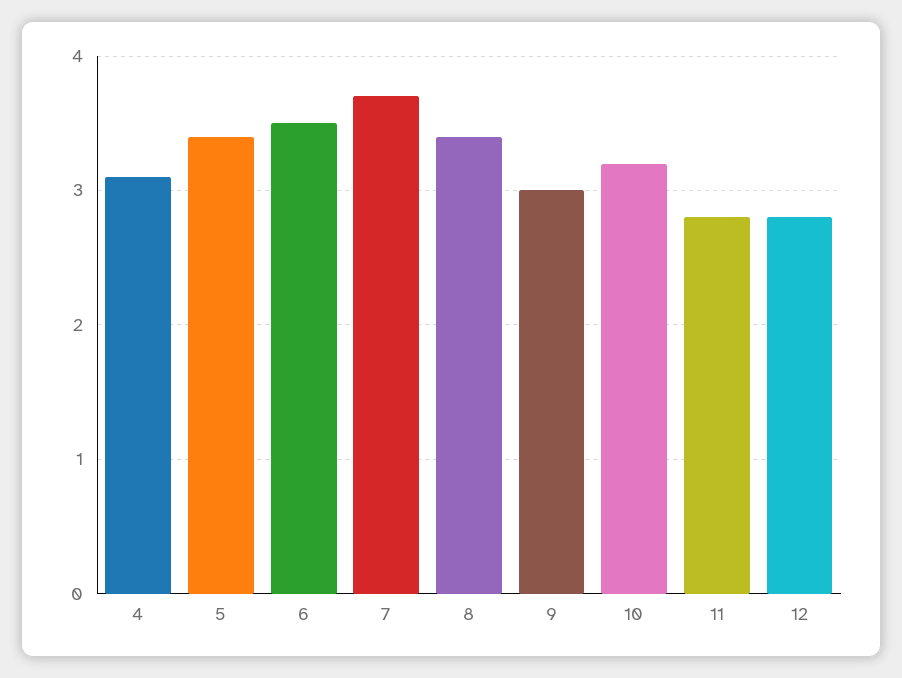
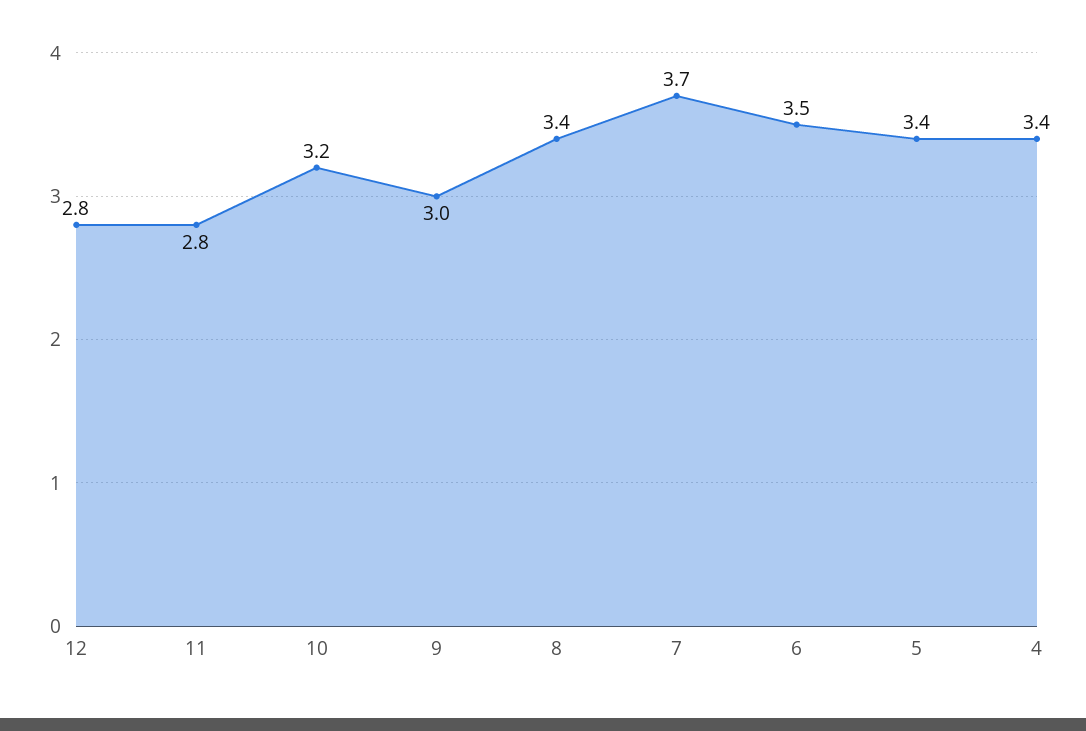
  {
-   "4": 3.1,
+   "4": 3.4,
    "5": 3.4,
    "6": 3.5,
    "7": 3.7,
    "8": 3.4,
    "9": 3,
    "10": 3.2,
    "11": 2.8,
    "12": 2.8
  }

